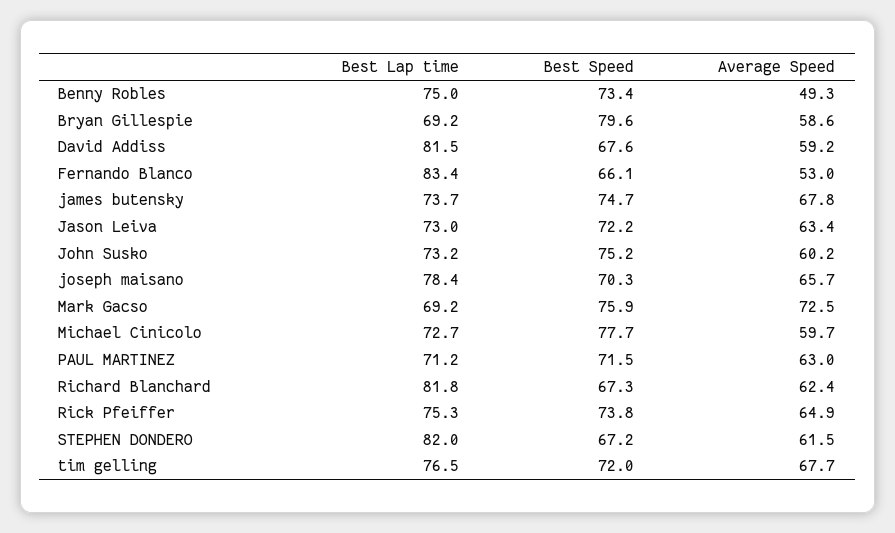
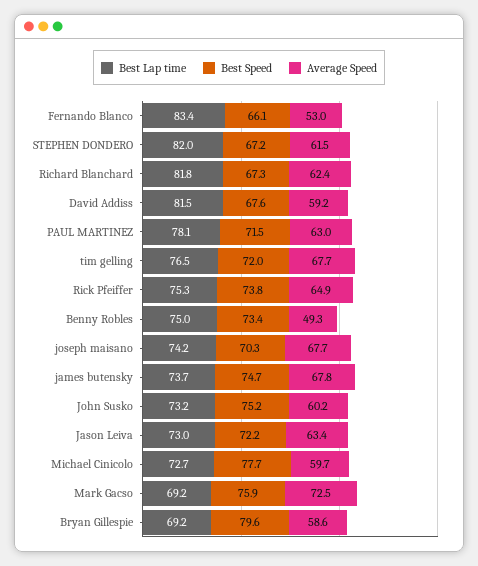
  {
    "Best Lap time": {
      "Benny Robles": 75,
      "Bryan Gillespie": 69.2,
      "David Addiss": 81.5,
      "Fernando Blanco": 83.4,
      "james butensky": 73.7,
      "Jason Leiva": 73,
      "John Susko": 73.2,
-     "joseph maisano": 78.4,
+     "joseph maisano": 74.2,
      "Mark Gacso": 69.2,
      "Michael Cinicolo": 72.7,
-     "PAUL MARTINEZ": 71.2,
+     "PAUL MARTINEZ": 78.1,
      "Richard Blanchard": 81.8,
      "Rick Pfeiffer": 75.3,
      "STEPHEN DONDERO": 82,
      "tim gelling": 76.5
    },
    "Best Speed": {
      "Benny Robles": 73.4,
      "Bryan Gillespie": 79.6,
      "David Addiss": 67.6,
      "Fernando Blanco": 66.1,
      "james butensky": 74.7,
      "Jason Leiva": 72.2,
      "John Susko": 75.2,
      "joseph maisano": 70.3,
      "Mark Gacso": 75.9,
      "Michael Cinicolo": 77.7,
      "PAUL MARTINEZ": 71.5,
      "Richard Blanchard": 67.3,
      "Rick Pfeiffer": 73.8,
      "STEPHEN DONDERO": 67.2,
      "tim gelling": 72
    },
    "Average Speed": {
      "Benny Robles": 49.3,
      "Bryan Gillespie": 58.6,
      "David Addiss": 59.2,
      "Fernando Blanco": 53,
      "james butensky": 67.8,
      "Jason Leiva": 63.4,
      "John Susko": 60.2,
-     "joseph maisano": 65.7,
+     "joseph maisano": 67.7,
      "Mark Gacso": 72.5,
      "Michael Cinicolo": 59.7,
      "PAUL MARTINEZ": 63,
      "Richard Blanchard": 62.4,
      "Rick Pfeiffer": 64.9,
      "STEPHEN DONDERO": 61.5,
      "tim gelling": 67.7
    }
  }

